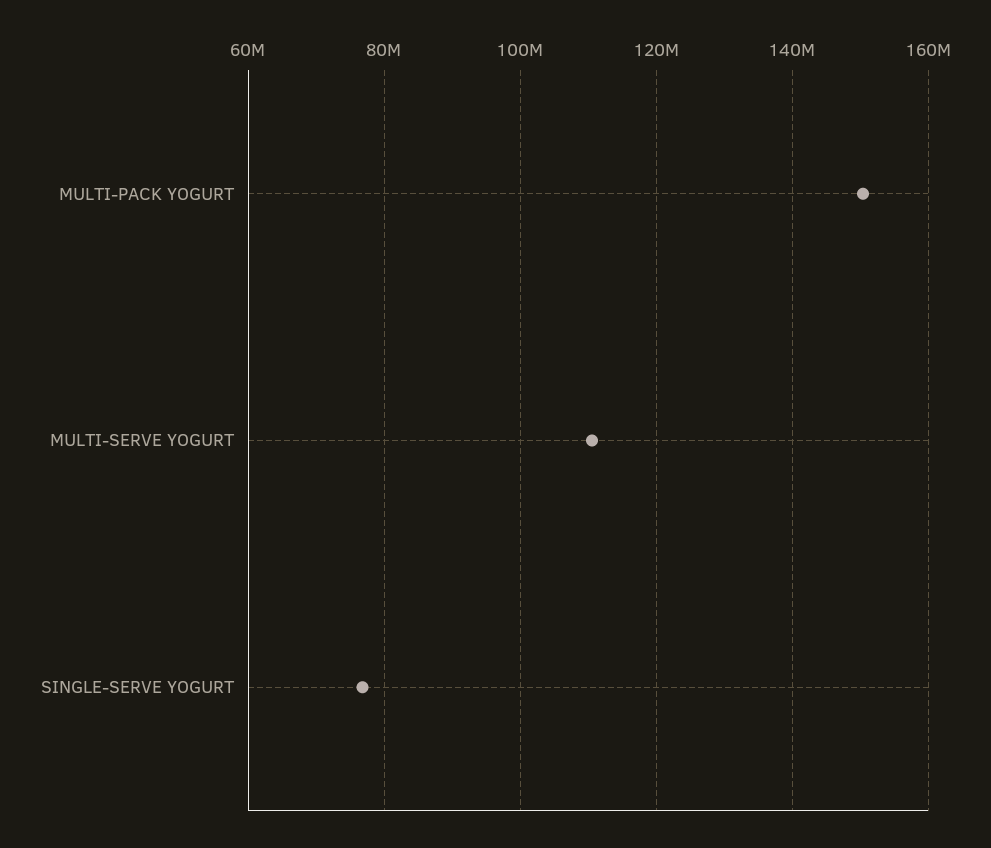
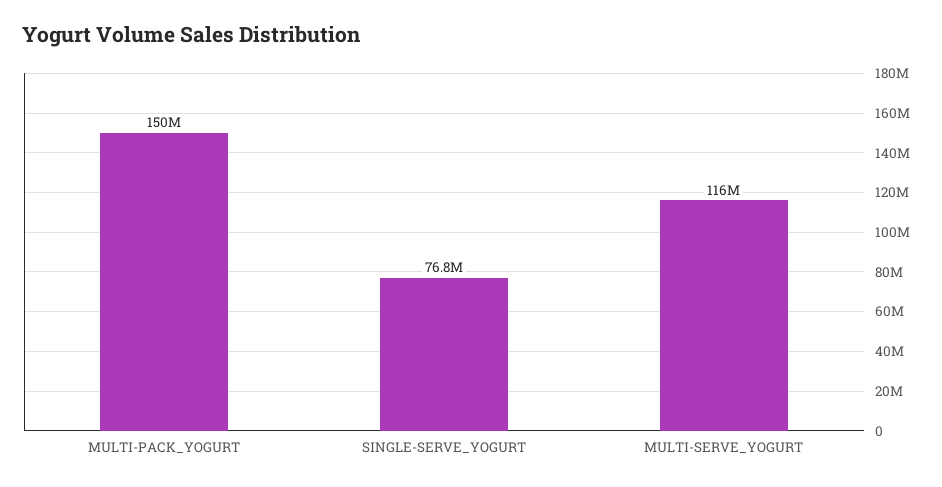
  {
    "MULTI-PACK YOGURT": 150000000,
-   "MULTI-SERVE YOGURT": 110000000,
+   "MULTI-SERVE YOGURT": 116000000,
    "SINGLE-SERVE YOGURT": 76800000
  }

